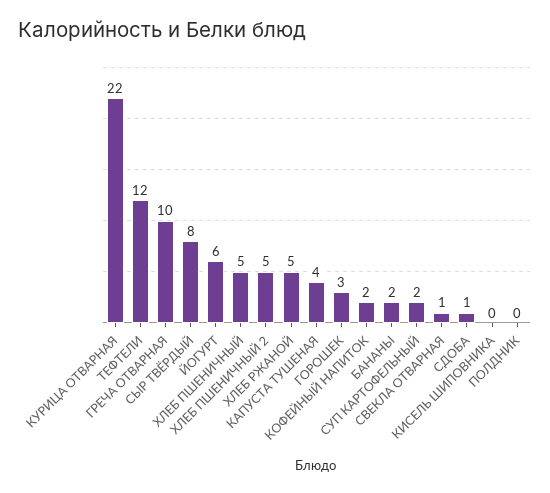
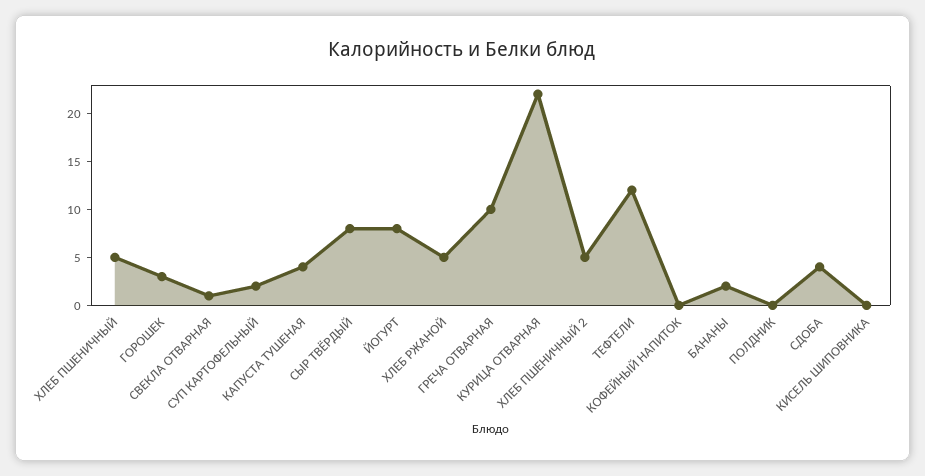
  {
    "КУРИЦА ОТВАРНАЯ": 22,
    "ТЕФТЕЛИ": 12,
    "ГРЕЧА ОТВАРНАЯ": 10,
    "СЫР ТВЁРДЫЙ": 8,
-   "ЙОГУРТ": 6,
+   "ЙОГУРТ": 8,
    "ХЛЕБ ПШЕНИЧНЫЙ": 5,
    "ХЛЕБ ПШЕНИЧНЫЙ 2": 5,
    "ХЛЕБ РЖАНОЙ": 5,
    "КАПУСТА ТУШЕНАЯ": 4,
    "ГОРОШЕК": 3,
-   "КОФЕЙНЫЙ НАПИТОК": 2,
+   "КОФЕЙНЫЙ НАПИТОК": 0,
    "БАНАНЫ": 2,
    "СУП КАРТОФЕЛЬНЫЙ": 2,
    "СВЕКЛА ОТВАРНАЯ": 1,
-   "СДОБА": 1,
+   "СДОБА": 4,
    "КИСЕЛЬ ШИПОВНИКА": 0,
    "ПОЛДНИК": 0
  }

